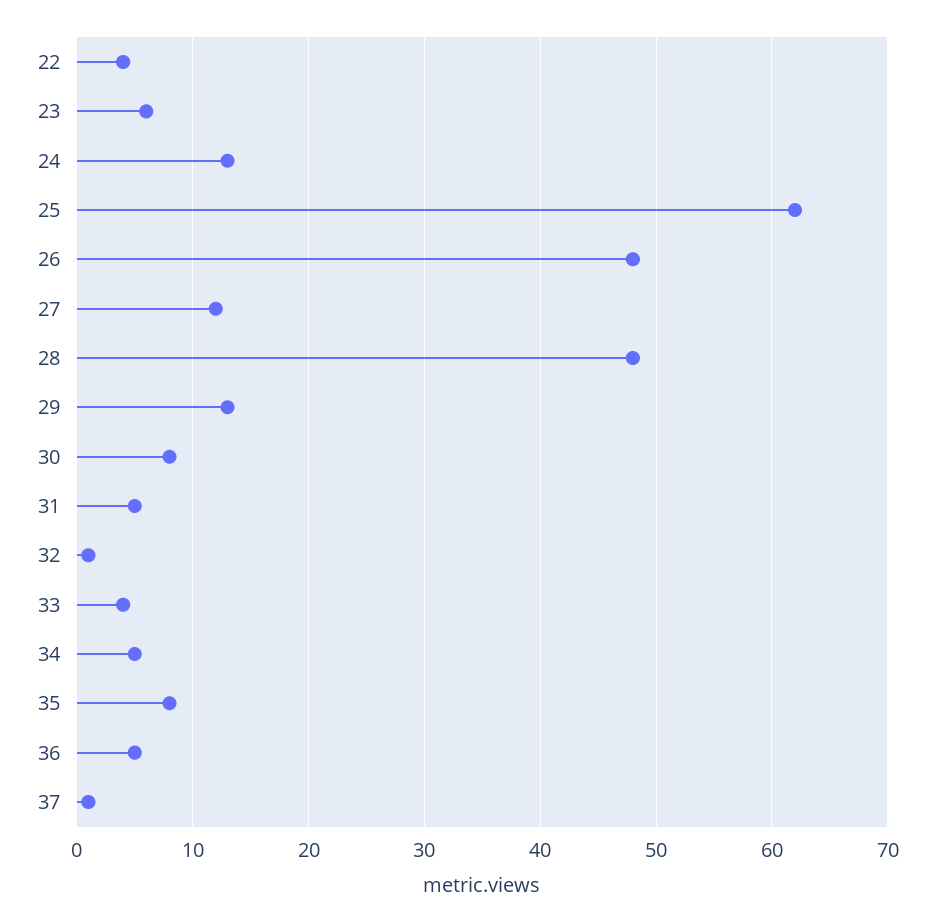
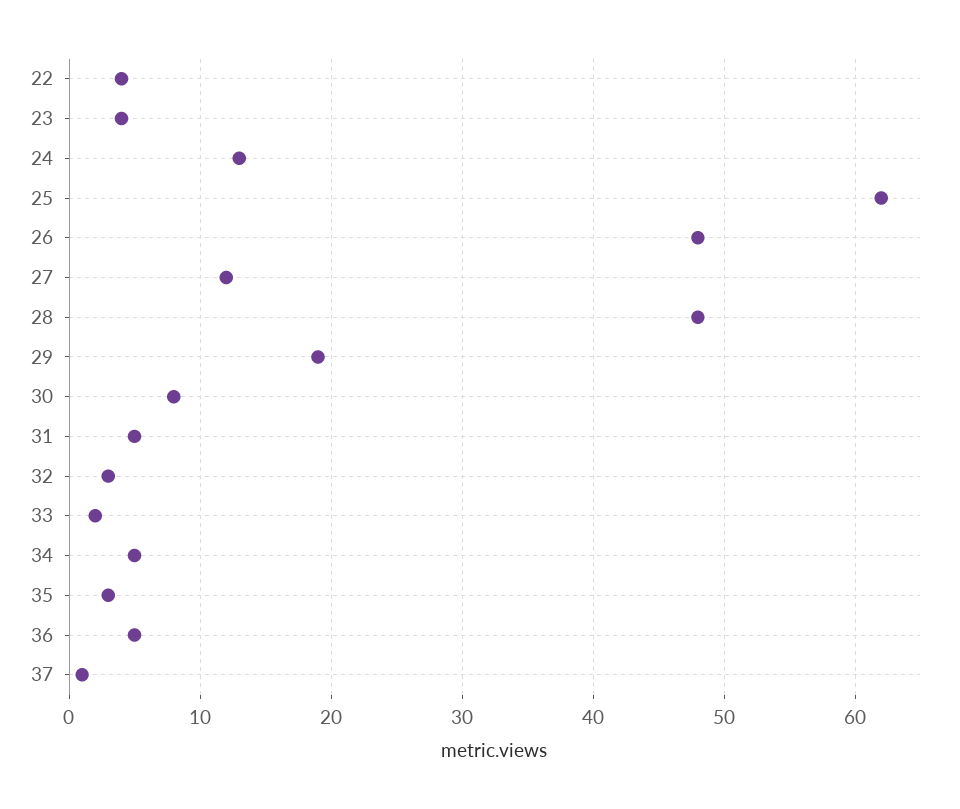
  {
    "22": 4,
-   "23": 6,
+   "23": 4,
    "24": 13,
    "25": 62,
    "26": 48,
    "27": 12,
    "28": 48,
-   "29": 13,
+   "29": 19,
    "30": 8,
    "31": 5,
-   "32": 1,
+   "32": 3,
-   "33": 4,
+   "33": 2,
    "34": 5,
-   "35": 8,
+   "35": 3,
    "36": 5,
    "37": 1
  }

